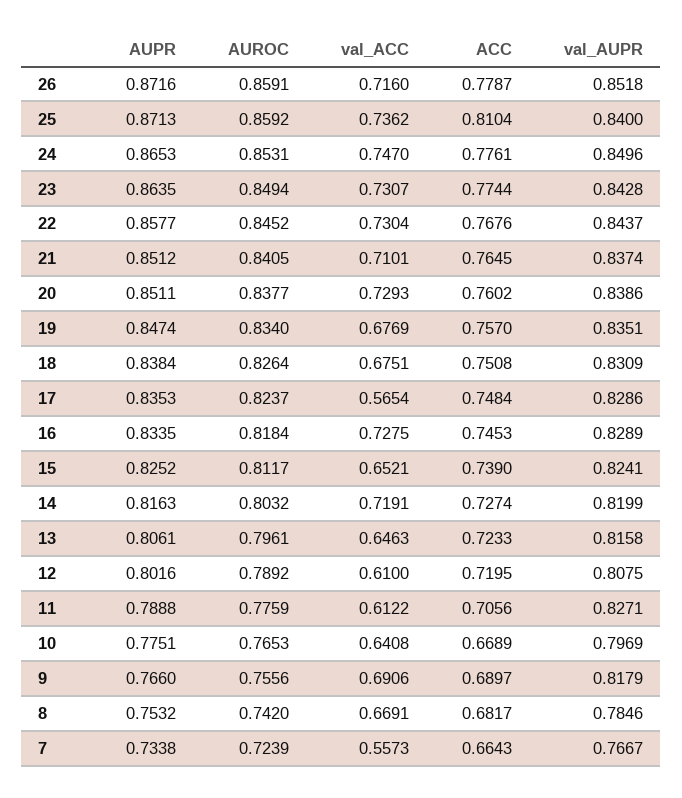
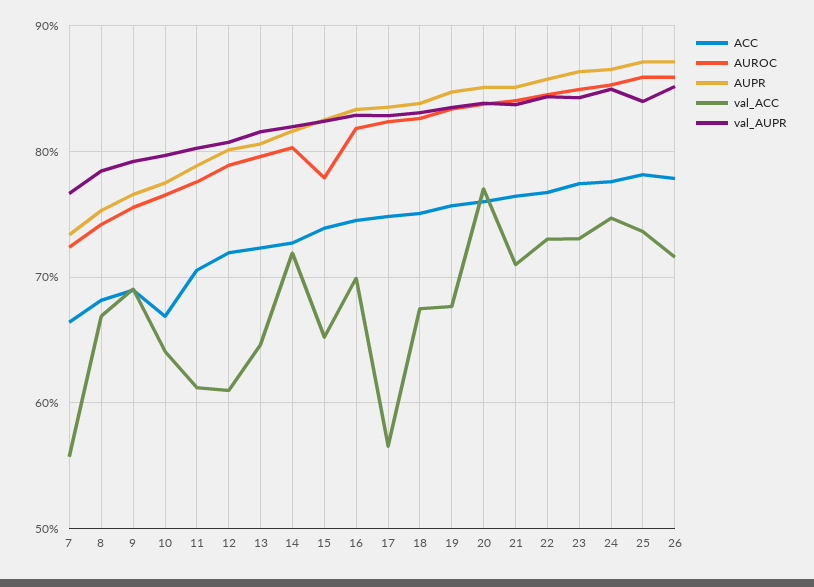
  {
    "AUPR": {
      "26": 0.8716,
      "25": 0.8713,
      "24": 0.8653,
      "23": 0.8635,
      "22": 0.8577,
      "21": 0.8512,
      "20": 0.8511,
      "19": 0.8474,
      "18": 0.8384,
      "17": 0.8353,
      "16": 0.8335,
      "15": 0.8252,
      "14": 0.8163,
      "13": 0.8061,
      "12": 0.8016,
      "11": 0.7888,
      "10": 0.7751,
      "9": 0.766,
      "8": 0.7532,
      "7": 0.7338
    },
    "AUROC": {
      "26": 0.8591,
      "25": 0.8592,
      "24": 0.8531,
      "23": 0.8494,
      "22": 0.8452,
      "21": 0.8405,
      "20": 0.8377,
      "19": 0.834,
      "18": 0.8264,
      "17": 0.8237,
      "16": 0.8184,
-     "15": 0.8117,
+     "15": 0.78,
      "14": 0.8032,
      "13": 0.7961,
      "12": 0.7892,
      "11": 0.7759,
      "10": 0.7653,
      "9": 0.7556,
      "8": 0.742,
      "7": 0.7239
    },
    "val_ACC": {
      "26": 0.716,
      "25": 0.7362,
      "24": 0.747,
      "23": 0.7307,
      "22": 0.7304,
      "21": 0.7101,
-     "20": 0.7293,
+     "20": 0.77,
      "19": 0.6769,
      "18": 0.6751,
      "17": 0.5654,
-     "16": 0.7275,
+     "16": 0.7,
      "15": 0.6521,
      "14": 0.7191,
      "13": 0.6463,
      "12": 0.61,
      "11": 0.6122,
      "10": 0.6408,
      "9": 0.6906,
      "8": 0.6691,
      "7": 0.5573
    },
    "ACC": {
      "26": 0.7787,
-     "25": 0.8104,
+     "25": 0.78,
      "24": 0.7761,
      "23": 0.7744,
      "22": 0.7676,
      "21": 0.7645,
      "20": 0.7602,
      "19": 0.757,
      "18": 0.7508,
      "17": 0.7484,
      "16": 0.7453,
      "15": 0.739,
      "14": 0.7274,
      "13": 0.7233,
      "12": 0.7195,
      "11": 0.7056,
      "10": 0.6689,
      "9": 0.6897,
      "8": 0.6817,
      "7": 0.6643
    },
    "val_AUPR": {
      "26": 0.8518,
      "25": 0.84,
      "24": 0.8496,
      "23": 0.8428,
      "22": 0.8437,
      "21": 0.8374,
      "20": 0.8386,
      "19": 0.8351,
      "18": 0.8309,
      "17": 0.8286,
      "16": 0.8289,
      "15": 0.8241,
      "14": 0.8199,
      "13": 0.8158,
      "12": 0.8075,
-     "11": 0.8271,
+     "11": 0.8,
      "10": 0.7969,
-     "9": 0.8179,
+     "9": 0.79,
      "8": 0.7846,
      "7": 0.7667
    }
  }

